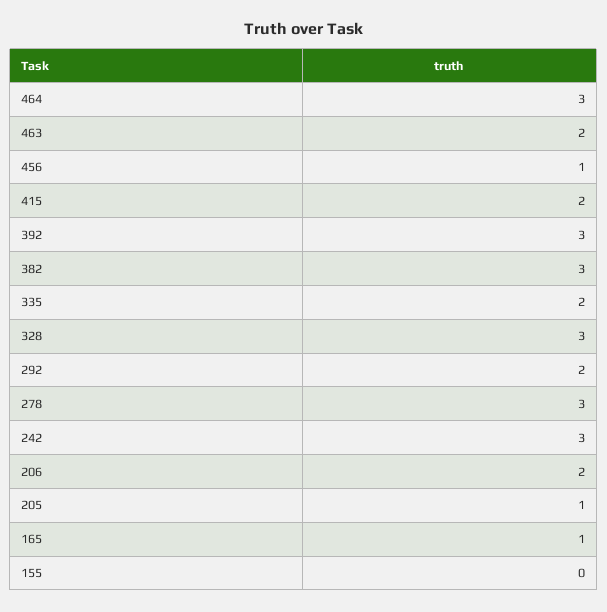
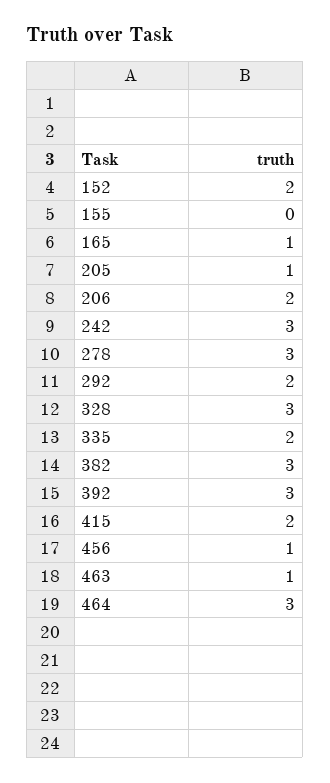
  {
    "464": 3,
-   "463": 2,
+   "463": 1,
    "456": 1,
    "415": 2,
    "392": 3,
    "382": 3,
    "335": 2,
    "328": 3,
    "292": 2,
    "278": 3,
    "242": 3,
    "206": 2,
    "205": 1,
    "165": 1,
-   "155": 0
+   "155": 0,
+   "152": 2
  }

